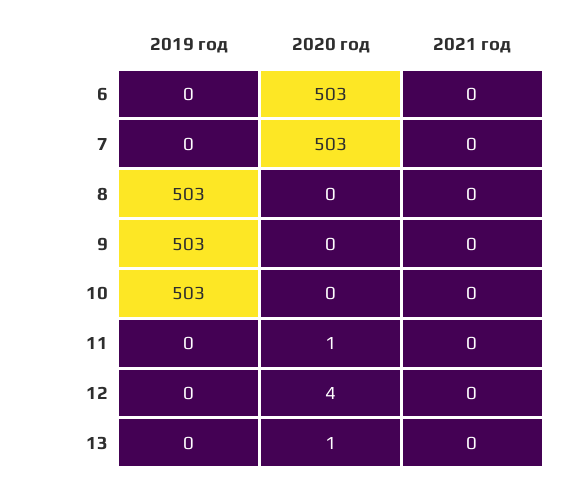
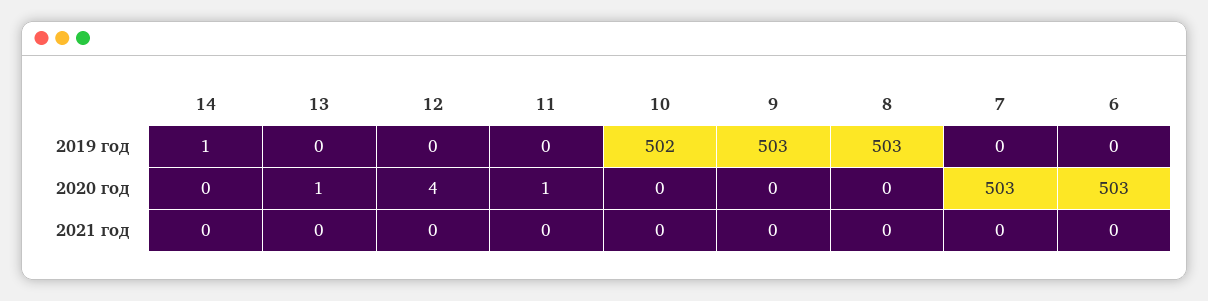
  {
    "2019 год": {
      "6": 0,
      "7": 0,
      "8": 503,
      "9": 503,
-     "10": 503,
+     "10": 502,
      "11": 0,
      "12": 0,
-     "13": 0
+     "13": 0,
+     "14": 1
    },
    "2020 год": {
      "6": 503,
      "7": 503,
      "8": 0,
      "9": 0,
      "10": 0,
      "11": 1,
      "12": 4,
-     "13": 1
+     "13": 1,
+     "14": 0
    },
    "2021 год": {
      "6": 0,
      "7": 0,
      "8": 0,
      "9": 0,
      "10": 0,
      "11": 0,
      "12": 0,
-     "13": 0
+     "13": 0,
+     "14": 0
    }
  }

